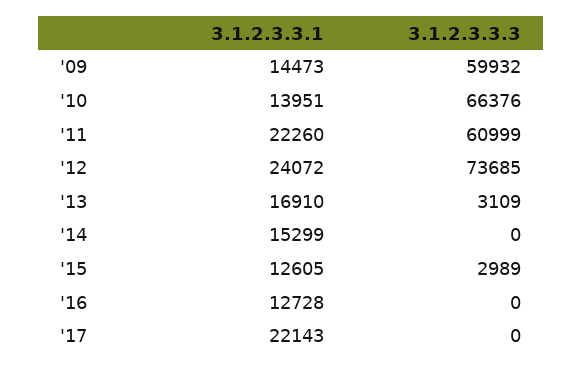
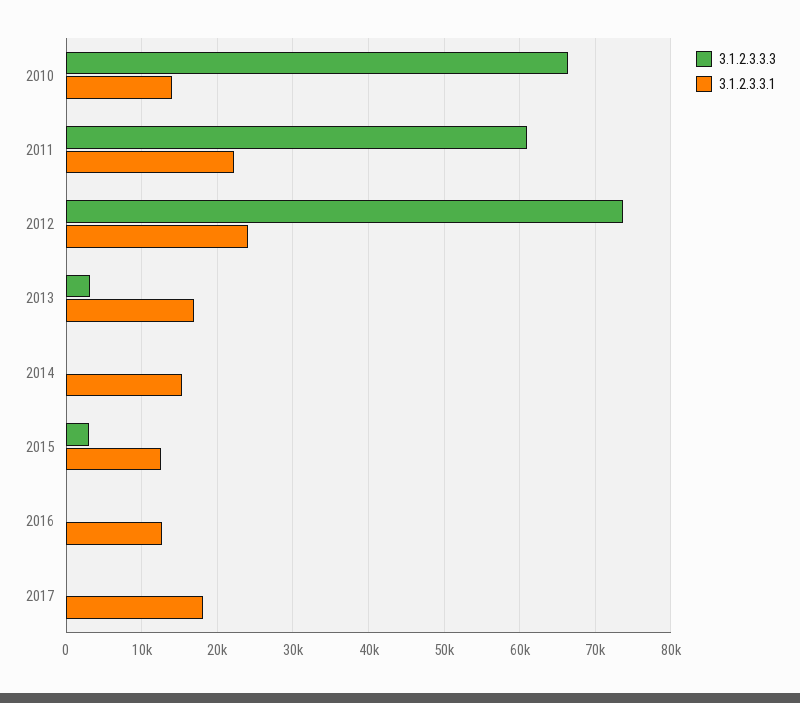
  {
    "3.1.2.3.3.1": {
-     "'09": 14473,
      "'10": 13951,
      "'11": 22260,
      "'12": 24072,
      "'13": 16910,
      "'14": 15299,
      "'15": 12605,
      "'16": 12728,
-     "'17": 22143
+     "'17": 18000
    },
    "3.1.2.3.3.3": {
-     "'09": 59932,
      "'10": 66376,
      "'11": 60999,
      "'12": 73685,
      "'13": 3109,
      "'14": 0,
      "'15": 2989,
      "'16": 0,
      "'17": 0
    }
  }

